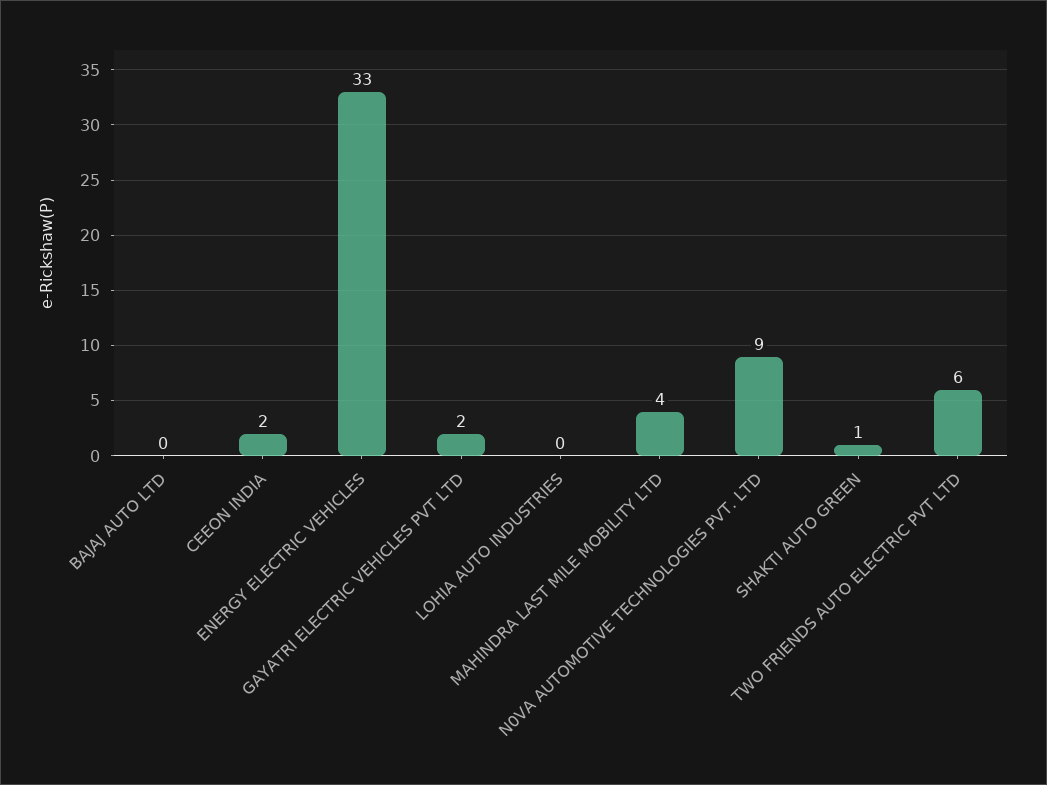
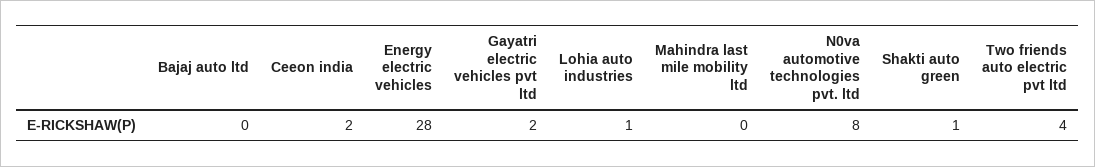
  {
    "BAJAJ AUTO LTD": 0,
    "CEEON INDIA": 2,
-   "ENERGY ELECTRIC VEHICLES": 33,
+   "ENERGY ELECTRIC VEHICLES": 28,
    "GAYATRI ELECTRIC VEHICLES PVT LTD": 2,
-   "LOHIA AUTO INDUSTRIES": 0,
+   "LOHIA AUTO INDUSTRIES": 1,
-   "MAHINDRA LAST MILE MOBILITY LTD": 4,
+   "MAHINDRA LAST MILE MOBILITY LTD": 0,
-   "N0VA AUTOMOTIVE TECHNOLOGIES PVT. LTD": 9,
+   "N0VA AUTOMOTIVE TECHNOLOGIES PVT. LTD": 8,
    "SHAKTI AUTO GREEN": 1,
-   "TWO FRIENDS AUTO ELECTRIC PVT LTD": 6
+   "TWO FRIENDS AUTO ELECTRIC PVT LTD": 4
  }

